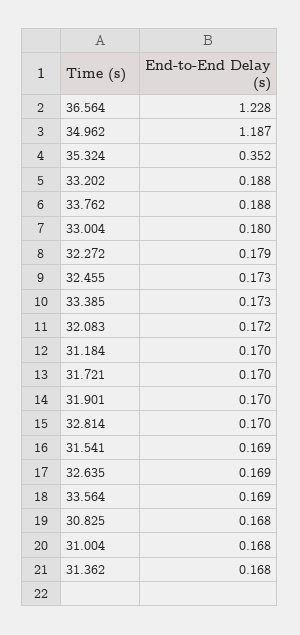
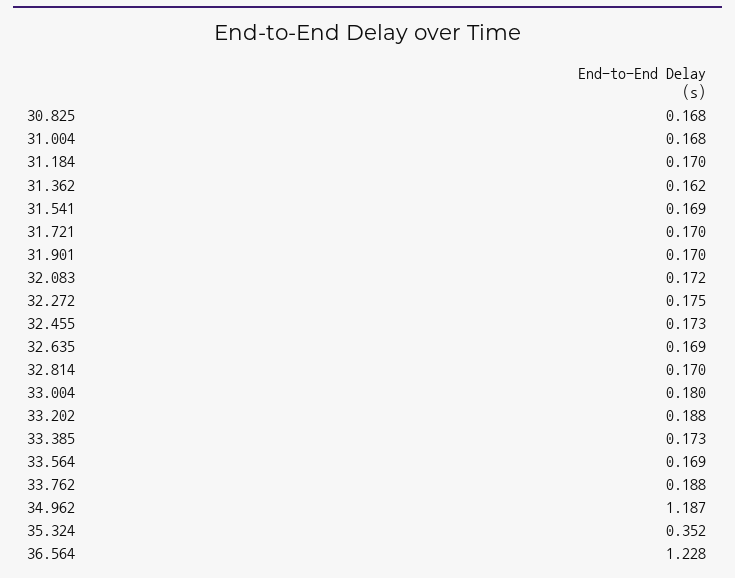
  {
    "36.564": 1.228,
    "34.962": 1.187,
    "35.324": 0.352,
    "33.202": 0.188,
    "33.762": 0.188,
    "33.004": 0.18,
-   "32.272": 0.179,
+   "32.272": 0.175,
    "32.455": 0.173,
    "33.385": 0.173,
    "32.083": 0.172,
    "31.184": 0.17,
    "31.721": 0.17,
    "31.901": 0.17,
    "32.814": 0.17,
    "31.541": 0.169,
    "32.635": 0.169,
    "33.564": 0.169,
    "30.825": 0.168,
    "31.004": 0.168,
-   "31.362": 0.168
+   "31.362": 0.162
  }

